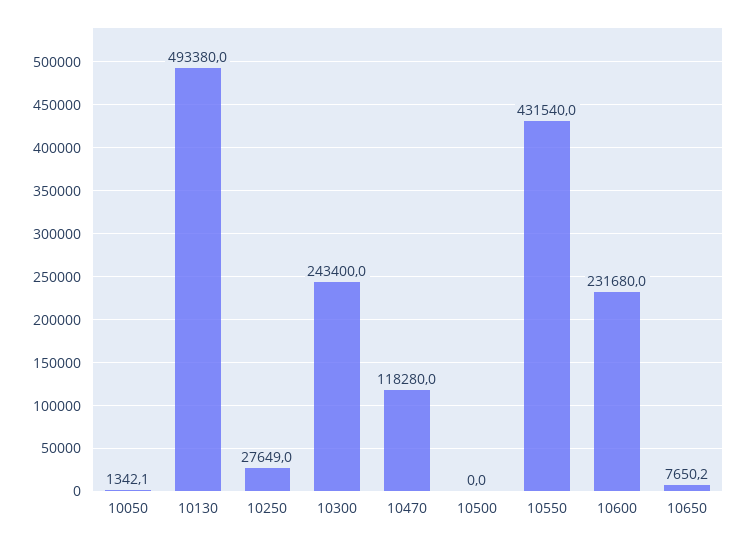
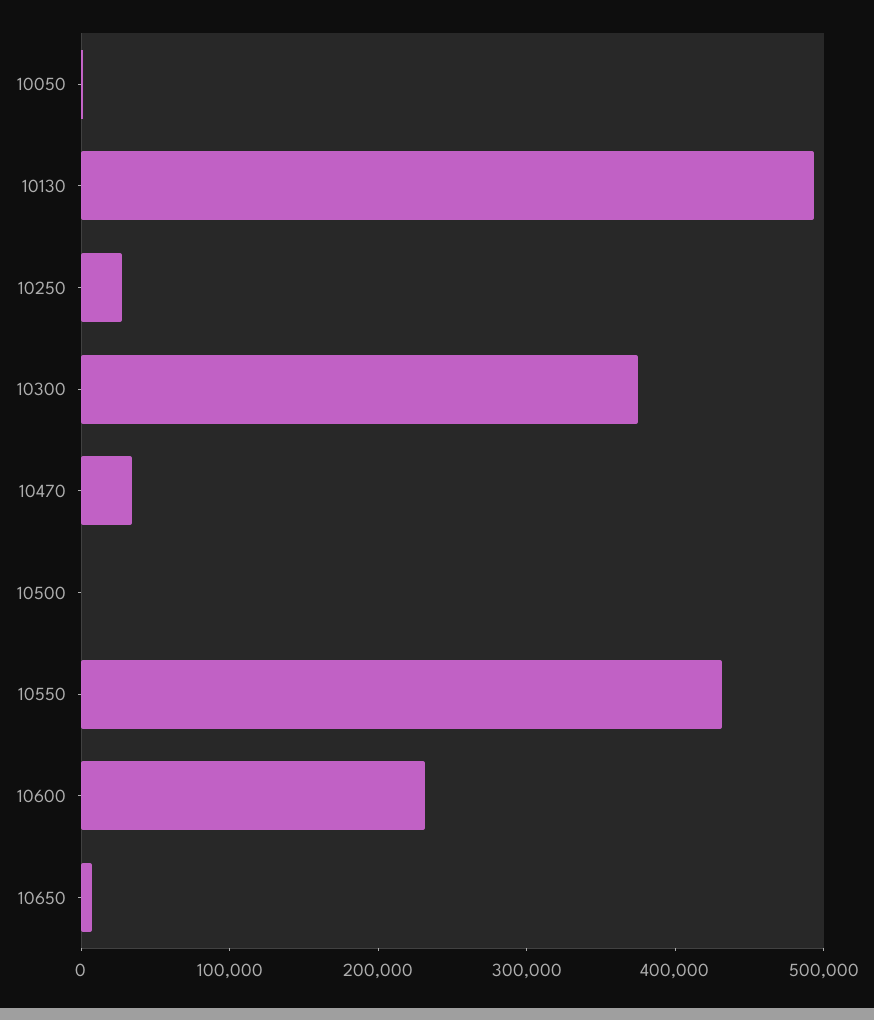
  {
    "10050": 1342.1,
    "10130": 493380,
    "10250": 27649,
-   "10300": 243400,
+   "10300": 380000,
-   "10470": 118280,
+   "10470": 40000,
    "10500": 0,
    "10550": 431540,
    "10600": 231680,
    "10650": 7650.2
  }

